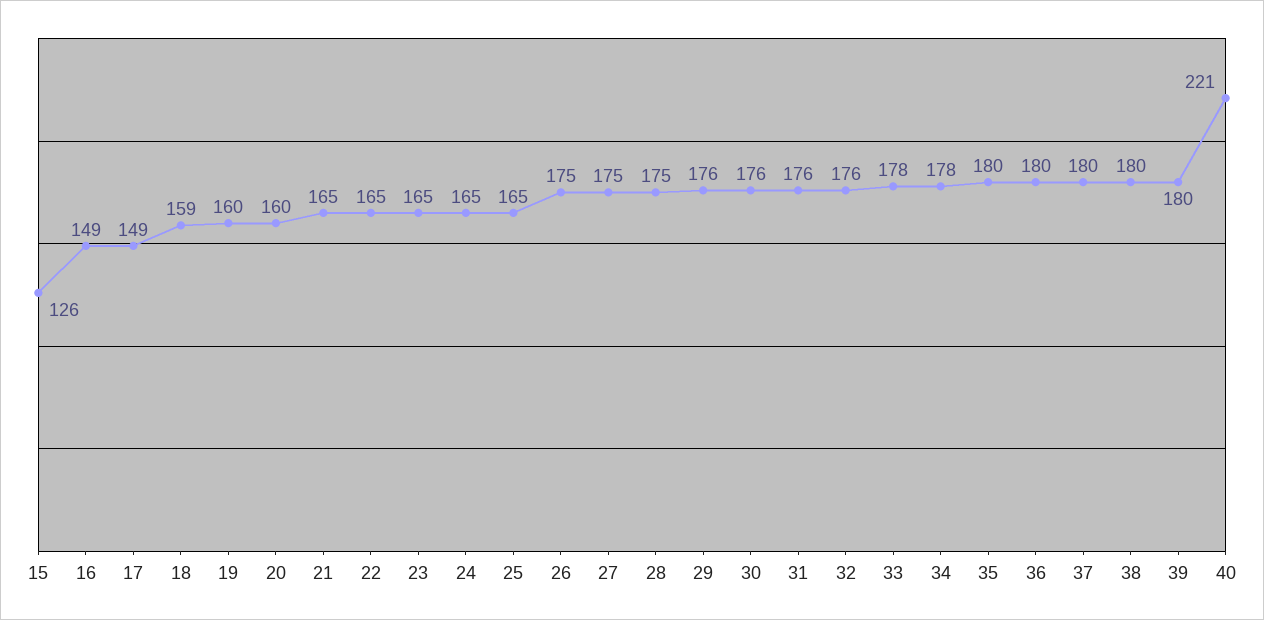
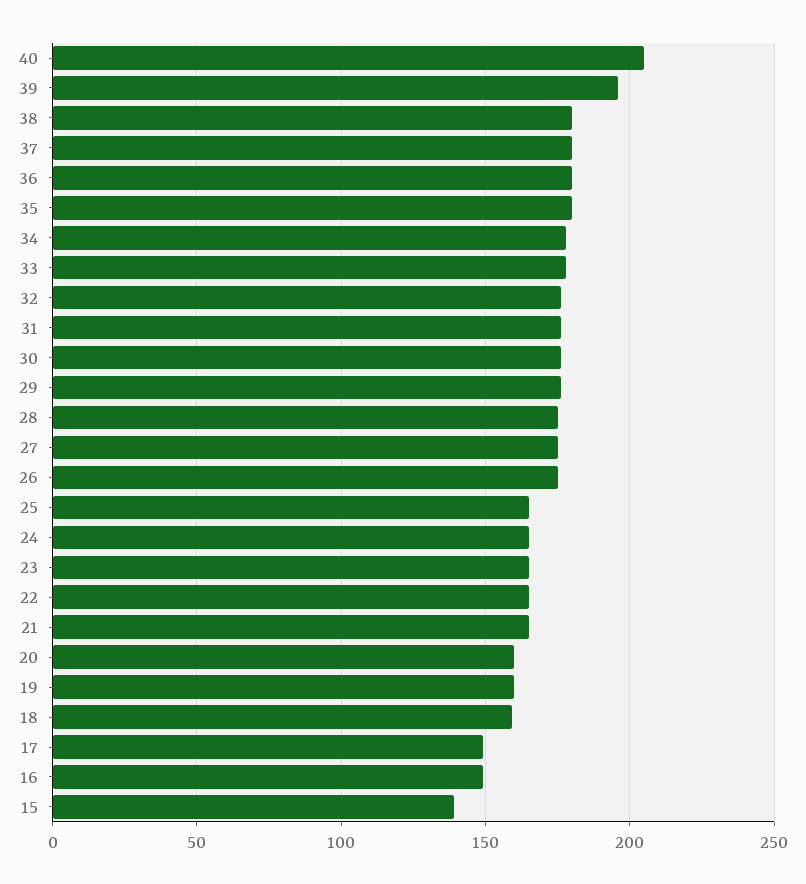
  {
-   "15": 126,
+   "15": 140,
    "16": 149,
    "17": 149,
    "18": 159,
    "19": 160,
    "20": 160,
    "21": 165,
    "22": 165,
    "23": 165,
    "24": 165,
    "25": 165,
    "26": 175,
    "27": 175,
    "28": 175,
    "29": 176,
    "30": 176,
    "31": 176,
    "32": 176,
    "33": 178,
    "34": 178,
    "35": 180,
    "36": 180,
    "37": 180,
    "38": 180,
-   "39": 180,
+   "39": 195,
-   "40": 221
+   "40": 205
  }

